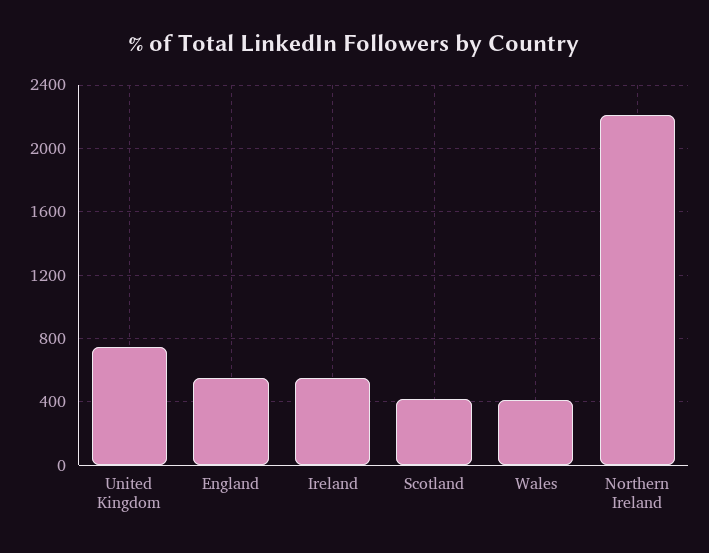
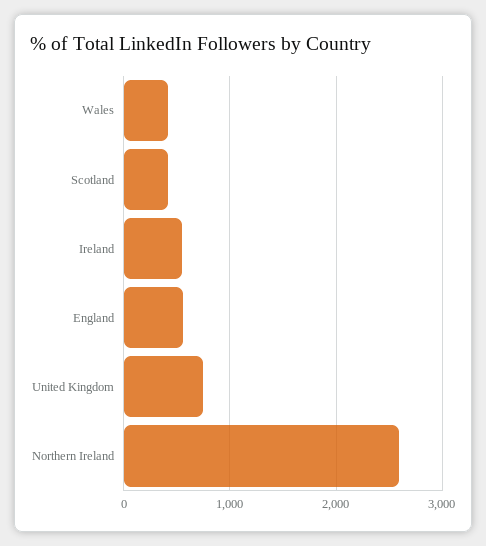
  {
    "United Kingdom": 750,
    "England": 550,
    "Ireland": 550,
    "Scotland": 400,
    "Wales": 400,
-   "Northern Ireland": 2200
+   "Northern Ireland": 2600
  }

